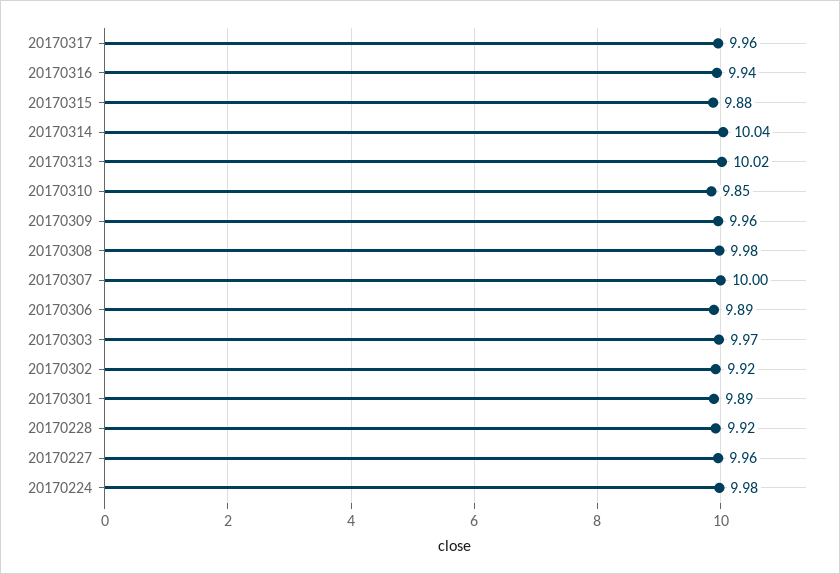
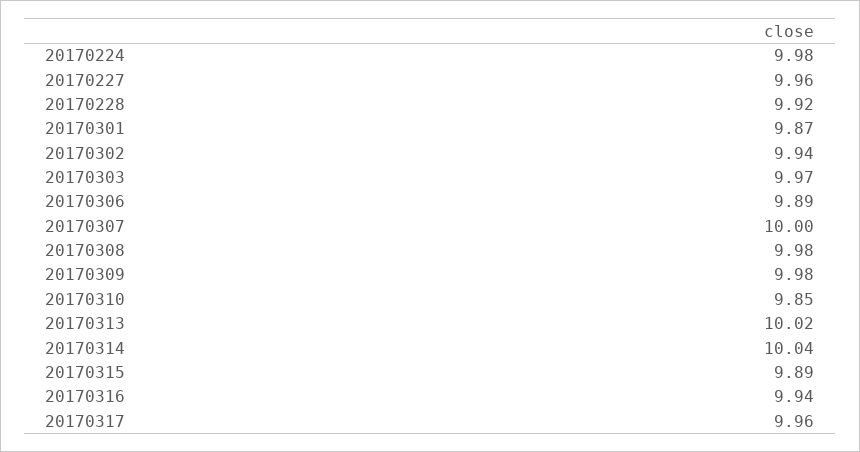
  {
    "20170317": 9.96,
    "20170316": 9.94,
-   "20170315": 9.88,
+   "20170315": 9.89,
    "20170314": 10.04,
    "20170313": 10.02,
    "20170310": 9.85,
-   "20170309": 9.96,
+   "20170309": 9.98,
    "20170308": 9.98,
    "20170307": 10,
    "20170306": 9.89,
    "20170303": 9.97,
-   "20170302": 9.92,
+   "20170302": 9.94,
-   "20170301": 9.89,
+   "20170301": 9.87,
    "20170228": 9.92,
    "20170227": 9.96,
    "20170224": 9.98
  }

